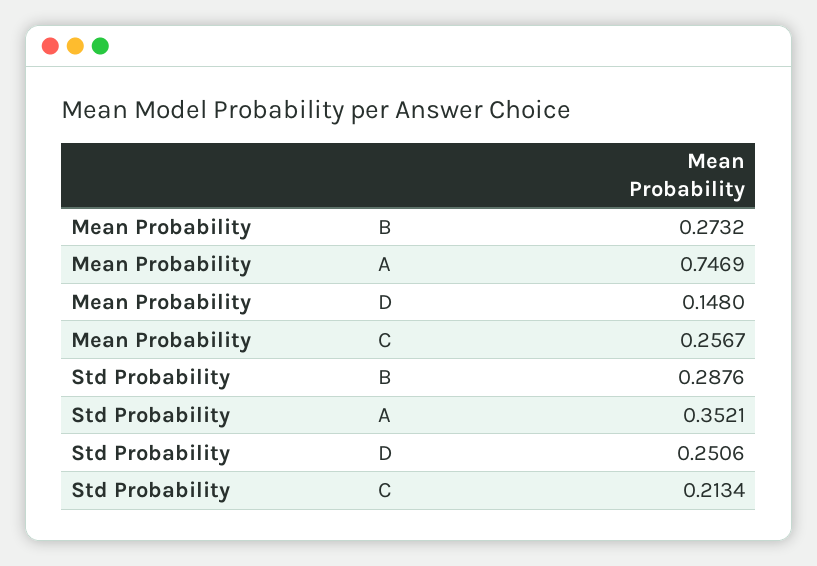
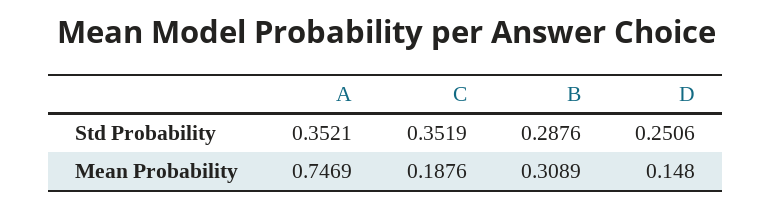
  {
    "Mean Probability": {
-     "B": 0.2732,
+     "B": 0.3089,
      "A": 0.7469,
      "D": 0.148,
-     "C": 0.2567
+     "C": 0.1876
    },
    "Std Probability": {
      "B": 0.2876,
      "A": 0.3521,
      "D": 0.2506,
-     "C": 0.2134
+     "C": 0.3519
    }
  }

